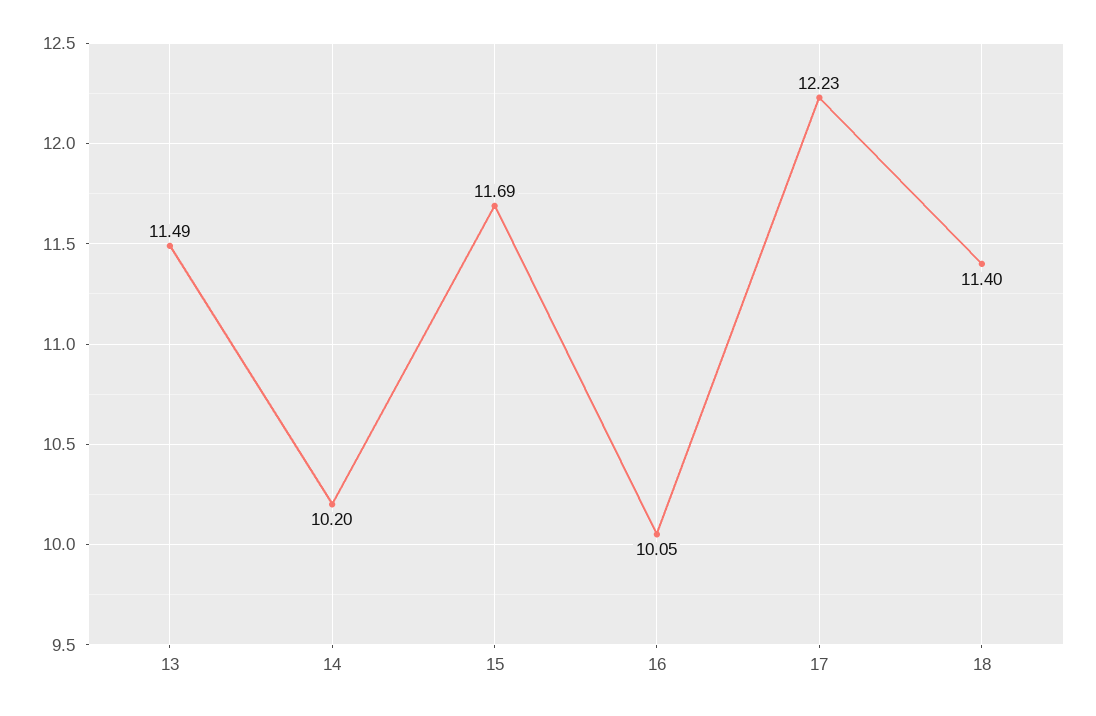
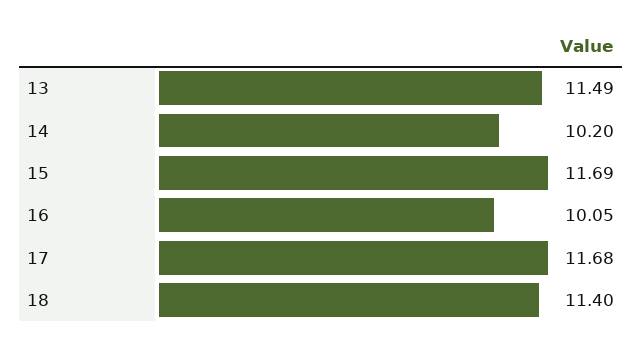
  {
    "13": 11.49,
    "14": 10.2,
    "15": 11.69,
    "16": 10.05,
-   "17": 12.23,
+   "17": 11.68,
    "18": 11.4
  }

